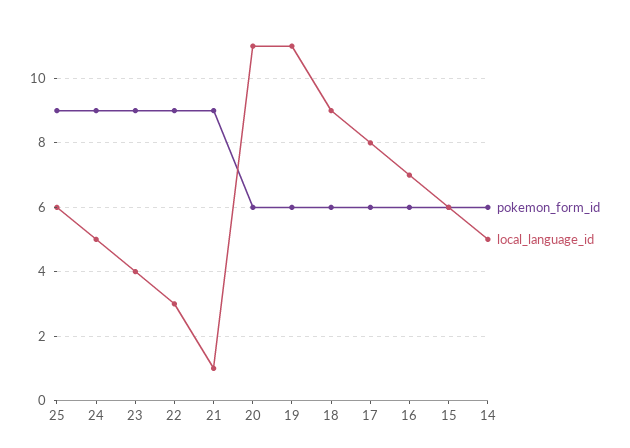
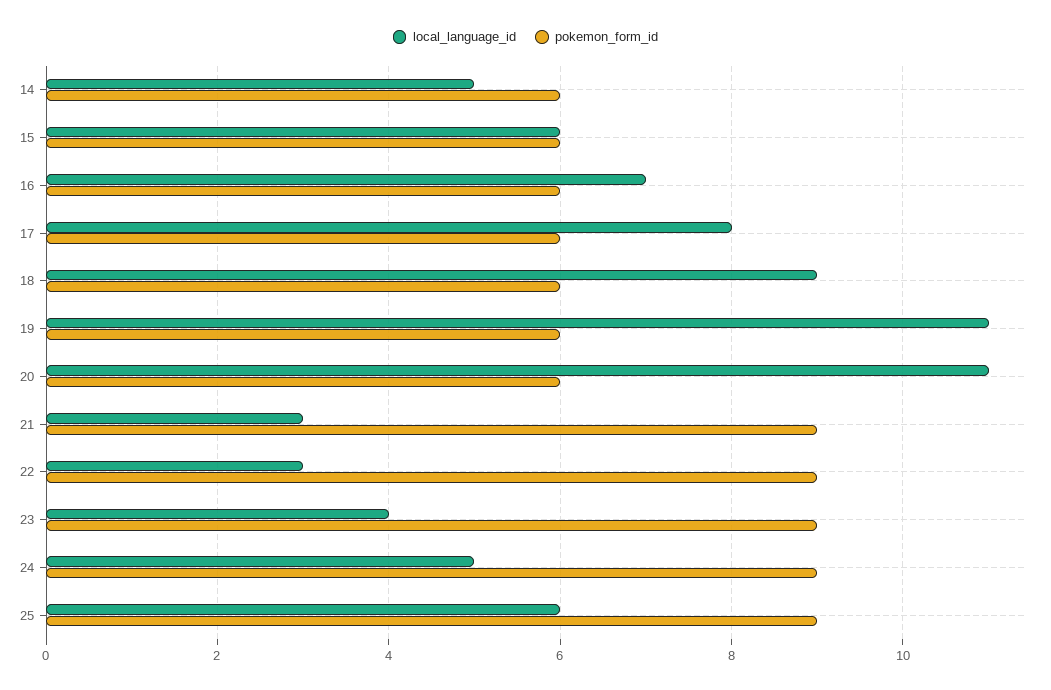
  {
    "pokemon_form_id": {
      "25": 9,
      "24": 9,
      "23": 9,
      "22": 9,
      "21": 9,
      "20": 6,
      "19": 6,
      "18": 6,
      "17": 6,
      "16": 6,
      "15": 6,
      "14": 6
    },
    "local_language_id": {
      "25": 6,
      "24": 5,
      "23": 4,
      "22": 3,
-     "21": 1,
+     "21": 3,
      "20": 11,
      "19": 11,
      "18": 9,
      "17": 8,
      "16": 7,
      "15": 6,
      "14": 5
    }
  }

